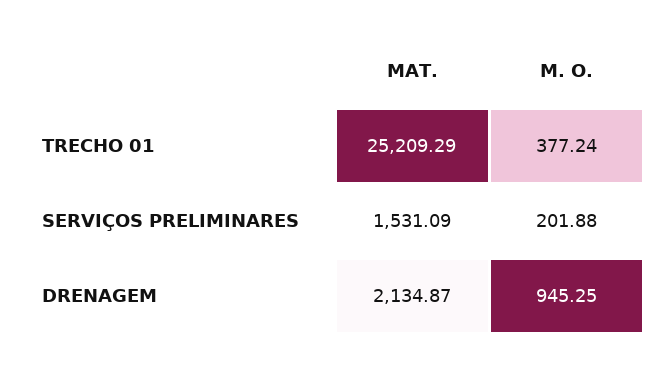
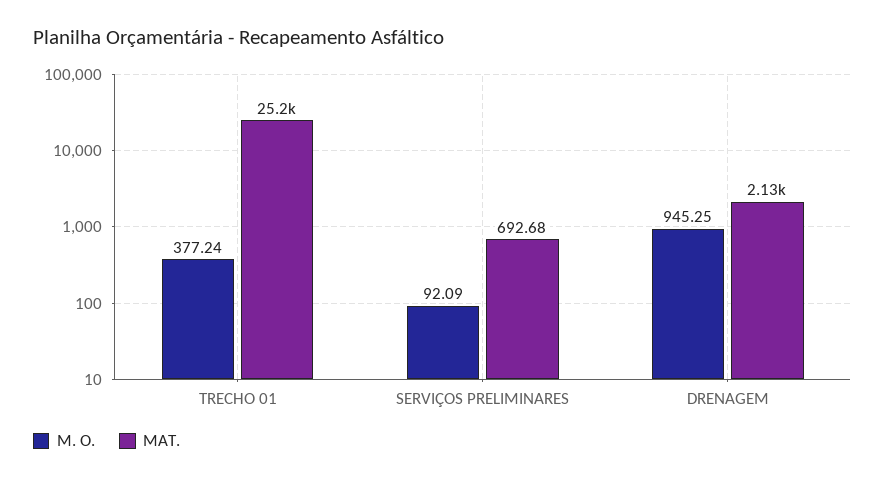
  {
    "MAT.": {
      "TRECHO 01": 25209.29,
-     "SERVIÇOS PRELIMINARES": 1531.09,
+     "SERVIÇOS PRELIMINARES": 692.68,
      "DRENAGEM": 2134.87
    },
    "M. O.": {
      "TRECHO 01": 377.24,
-     "SERVIÇOS PRELIMINARES": 201.88,
+     "SERVIÇOS PRELIMINARES": 92.09,
      "DRENAGEM": 945.25
    }
  }

